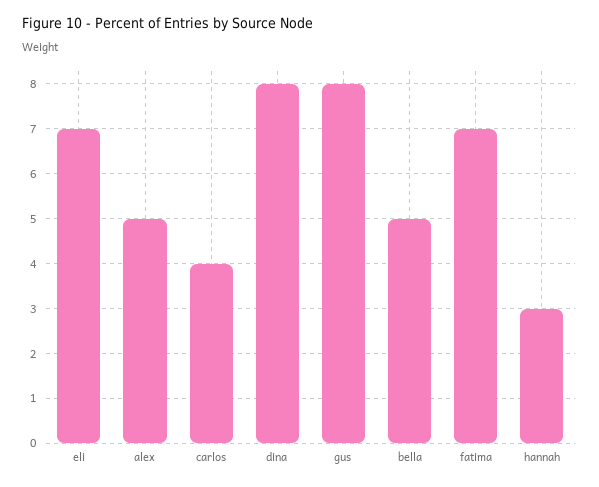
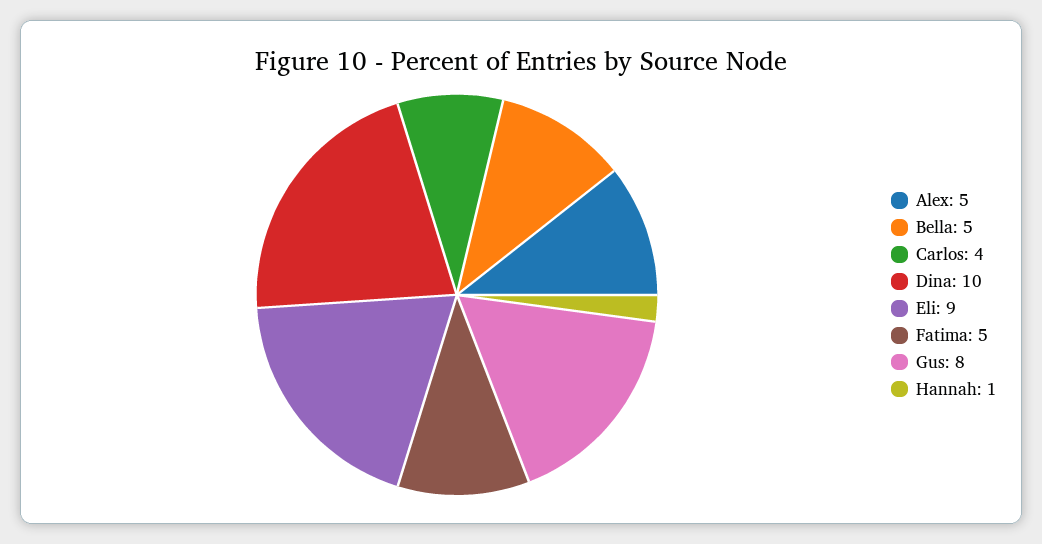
  {
-   "eli": 7,
+   "eli": 9,
    "alex": 5,
    "carlos": 4,
-   "dina": 8,
+   "dina": 10,
    "gus": 8,
    "bella": 5,
-   "fatima": 7,
+   "fatima": 5,
-   "hannah": 3
+   "hannah": 1
  }

